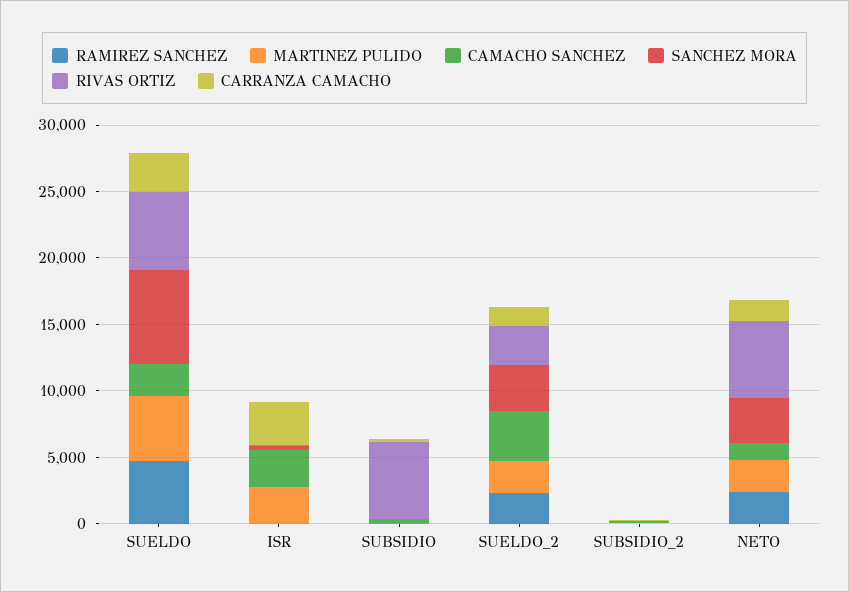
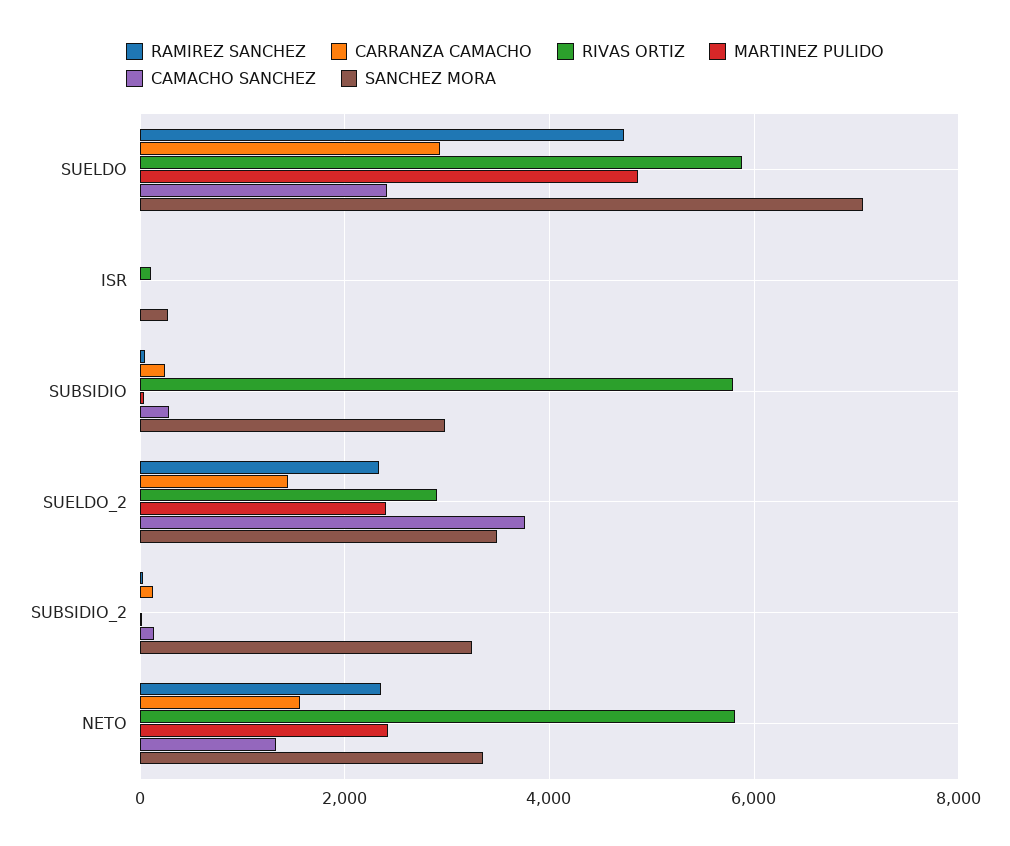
  {
    "RAMIREZ SANCHEZ": {
      "SUELDO": 4800,
      "ISR": 0,
      "SUBSIDIO": 0,
      "SUELDO_2": 2400,
      "SUBSIDIO_2": 0,
      "NETO": 2400
    },
    "MARTINEZ PULIDO": {
      "SUELDO": 4800,
-     "ISR": 3000,
+     "ISR": 0,
      "SUBSIDIO": 0,
      "SUELDO_2": 2400,
      "SUBSIDIO_2": 0,
      "NETO": 2400
    },
    "CAMACHO SANCHEZ": {
      "SUELDO": 2400,
-     "ISR": 3000,
+     "ISR": 0,
      "SUBSIDIO": 200,
      "SUELDO_2": 3800,
      "SUBSIDIO_2": 200,
      "NETO": 1400
    },
    "SANCHEZ MORA": {
      "SUELDO": 7000,
      "ISR": 200,
-     "SUBSIDIO": 0,
+     "SUBSIDIO": 3000,
      "SUELDO_2": 3400,
-     "SUBSIDIO_2": 0,
+     "SUBSIDIO_2": 3200,
      "NETO": 3400
    },
    "RIVAS ORTIZ": {
      "SUELDO": 5800,
      "ISR": 0,
      "SUBSIDIO": 5800,
      "SUELDO_2": 3000,
      "SUBSIDIO_2": 0,
      "NETO": 5800
    },
    "CARRANZA CAMACHO": {
      "SUELDO": 3000,
-     "ISR": 3000,
+     "ISR": 0,
      "SUBSIDIO": 200,
      "SUELDO_2": 1400,
      "SUBSIDIO_2": 200,
      "NETO": 1600
    }
  }

